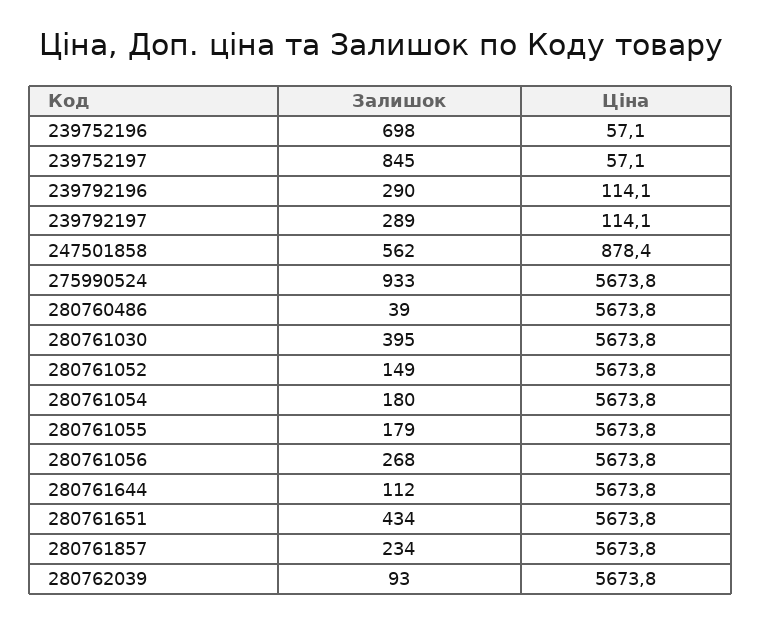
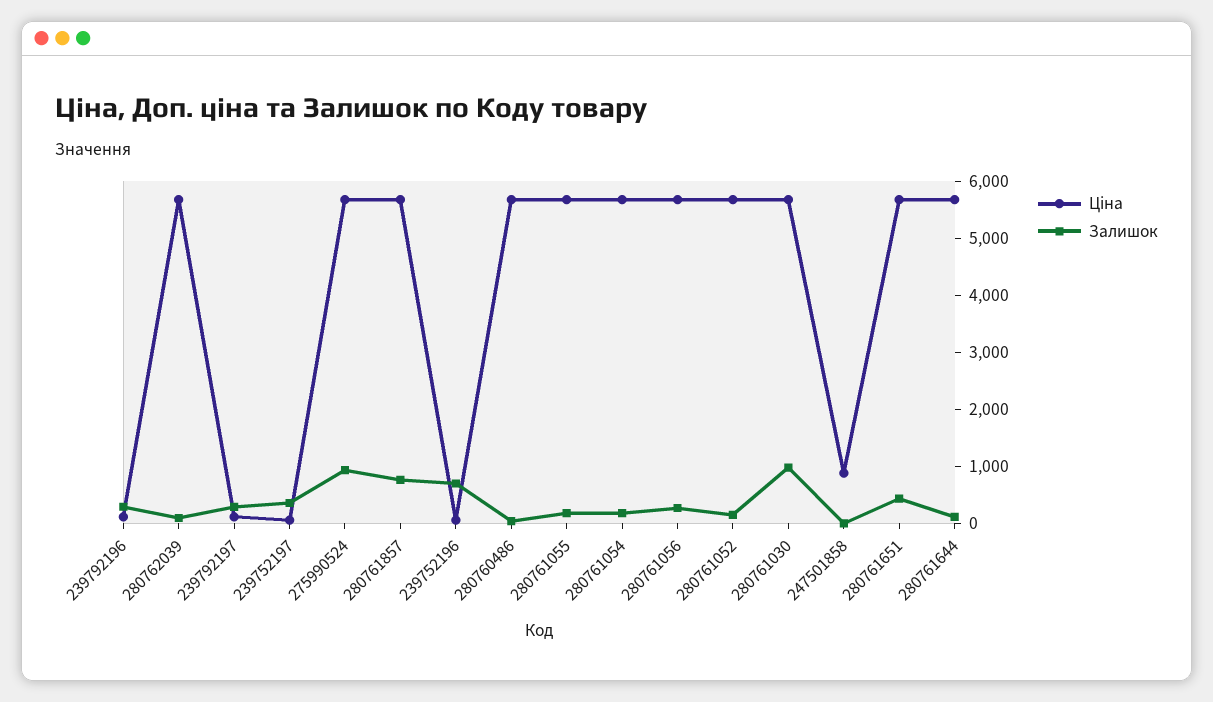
  {
    "Залишок": {
      "239752196": 698,
-     "239752197": 845,
+     "239752197": 400,
      "239792196": 290,
      "239792197": 289,
-     "247501858": 562,
+     "247501858": 0,
      "275990524": 933,
      "280760486": 39,
-     "280761030": 395,
+     "280761030": 1000,
      "280761052": 149,
      "280761054": 180,
      "280761055": 179,
      "280761056": 268,
      "280761644": 112,
      "280761651": 434,
-     "280761857": 234,
+     "280761857": 800,
      "280762039": 93
    },
    "Ціна": {
      "239752196": 57.1,
      "239752197": 57.1,
      "239792196": 114.1,
      "239792197": 114.1,
      "247501858": 878.4,
      "275990524": 5673.8,
      "280760486": 5673.8,
      "280761030": 5673.8,
      "280761052": 5673.8,
      "280761054": 5673.8,
      "280761055": 5673.8,
      "280761056": 5673.8,
      "280761644": 5673.8,
      "280761651": 5673.8,
      "280761857": 5673.8,
      "280762039": 5673.8
    }
  }

